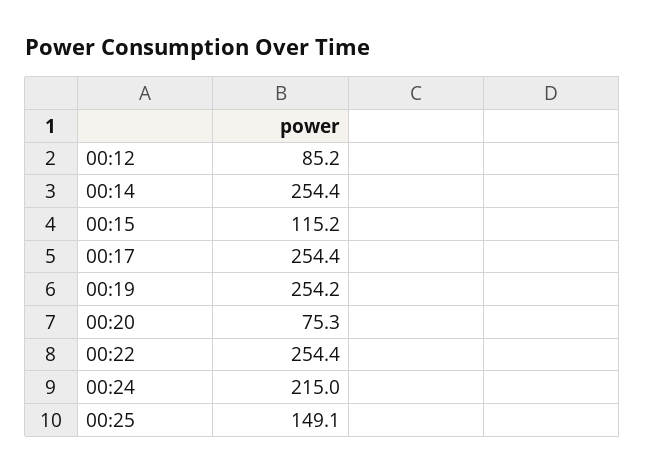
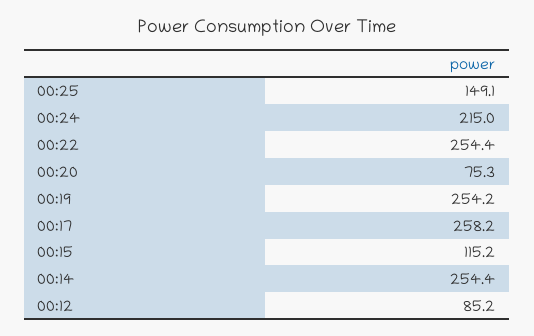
  {
    "00:12": 85.2,
    "00:14": 254.4,
    "00:15": 115.2,
-   "00:17": 254.4,
+   "00:17": 258.2,
    "00:19": 254.2,
    "00:20": 75.3,
    "00:22": 254.4,
    "00:24": 215,
    "00:25": 149.1
  }

